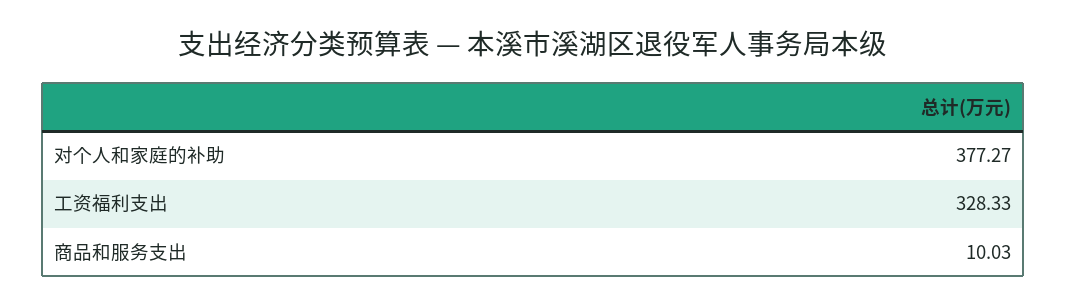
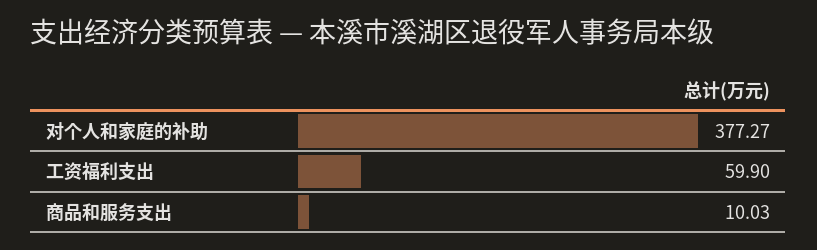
  {
    "对个人和家庭的补助": 377.27,
-   "工资福利支出": 328.33,
+   "工资福利支出": 59.9,
    "商品和服务支出": 10.03
  }

